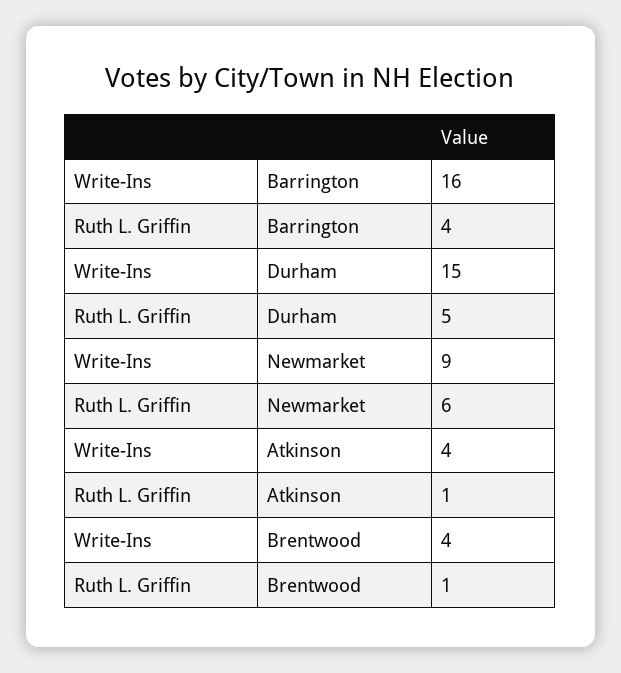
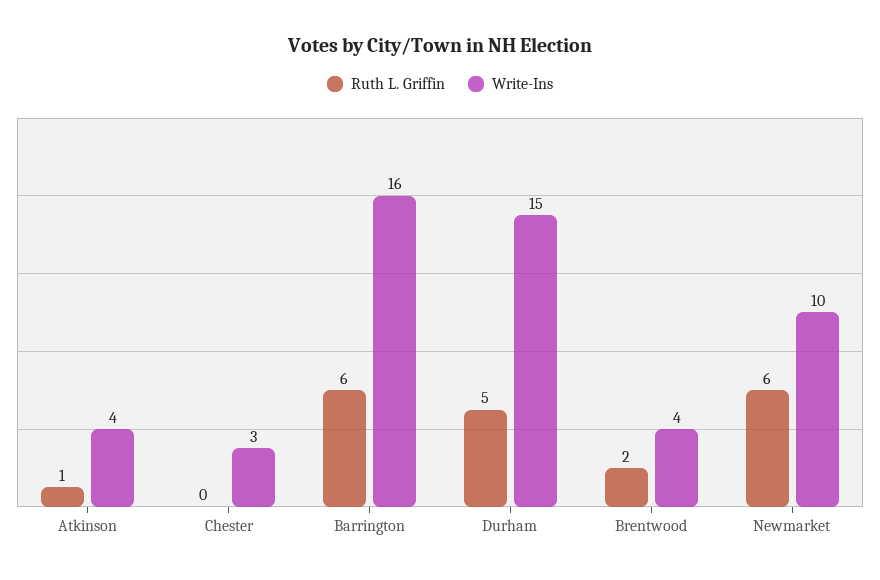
  {
    "Write-Ins": {
      "Barrington": 16,
      "Durham": 15,
-     "Newmarket": 9,
+     "Newmarket": 10,
      "Atkinson": 4,
-     "Brentwood": 4
+     "Brentwood": 4,
+     "Chester": 3
    },
    "Ruth L. Griffin": {
-     "Barrington": 4,
+     "Barrington": 6,
      "Durham": 5,
      "Newmarket": 6,
      "Atkinson": 1,
-     "Brentwood": 1
+     "Brentwood": 2,
+     "Chester": 0
    }
  }

